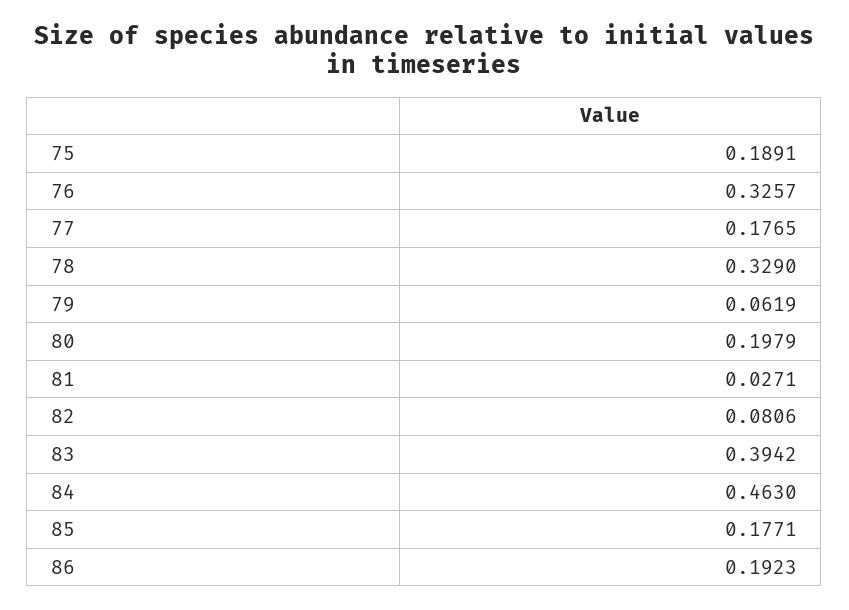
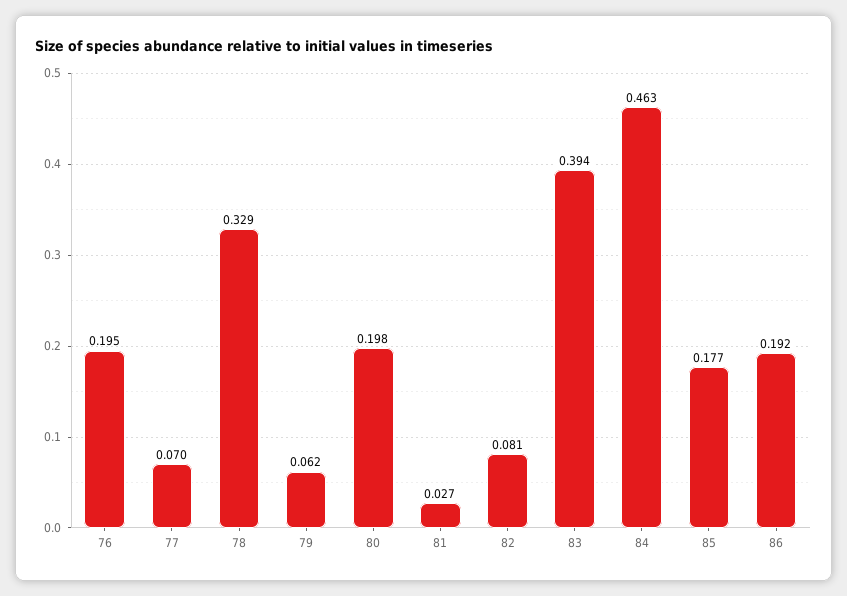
  {
-   "75": 0.1891,
-   "76": 0.3257,
+   "76": 0.195,
-   "77": 0.1765,
+   "77": 0.07,
    "78": 0.329,
    "79": 0.0619,
    "80": 0.1979,
    "81": 0.0271,
    "82": 0.0806,
    "83": 0.3942,
    "84": 0.463,
    "85": 0.1771,
    "86": 0.1923
  }

